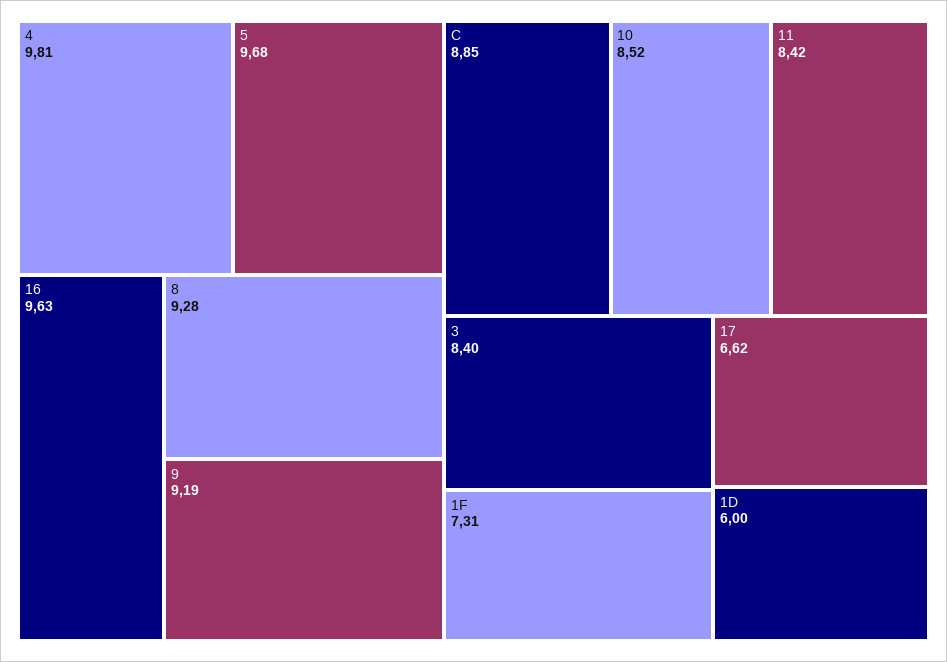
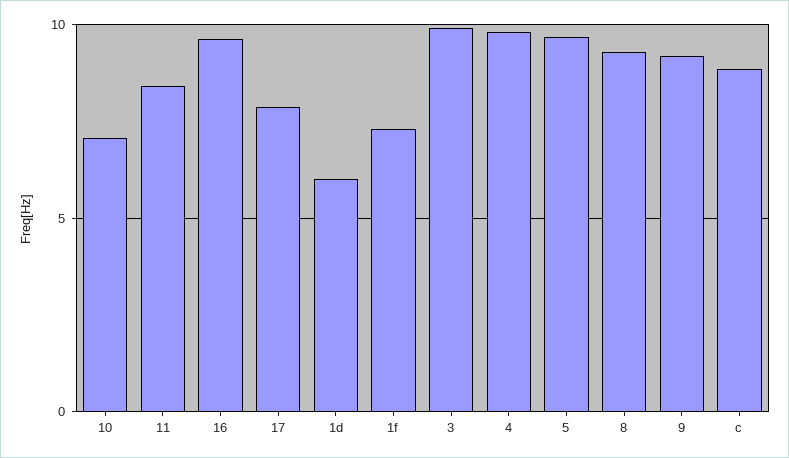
  {
    "4": 9.81,
    "5": 9.68,
    "16": 9.63,
    "8": 9.28,
    "9": 9.19,
    "C": 8.85,
-   "10": 8.52,
+   "10": 7,
    "11": 8.42,
-   "3": 8.4,
+   "3": 10,
    "1F": 7.31,
-   "17": 6.62,
+   "17": 8,
    "1D": 6
  }

